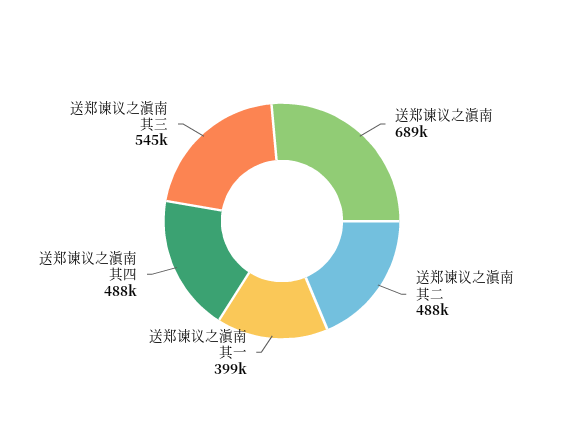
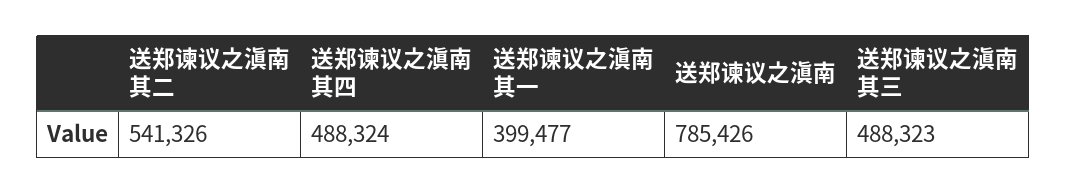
  {
-   "送郑谏议之滇南": 689000,
+   "送郑谏议之滇南": 785426,
-   "送郑谏议之滇南 其二": 488000,
+   "送郑谏议之滇南 其二": 541326,
    "送郑谏议之滇南 其一": 399477,
    "送郑谏议之滇南 其四": 488324,
-   "送郑谏议之滇南 其三": 545000
+   "送郑谏议之滇南 其三": 488323
  }

